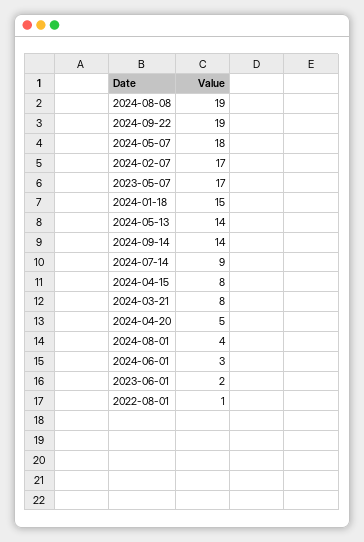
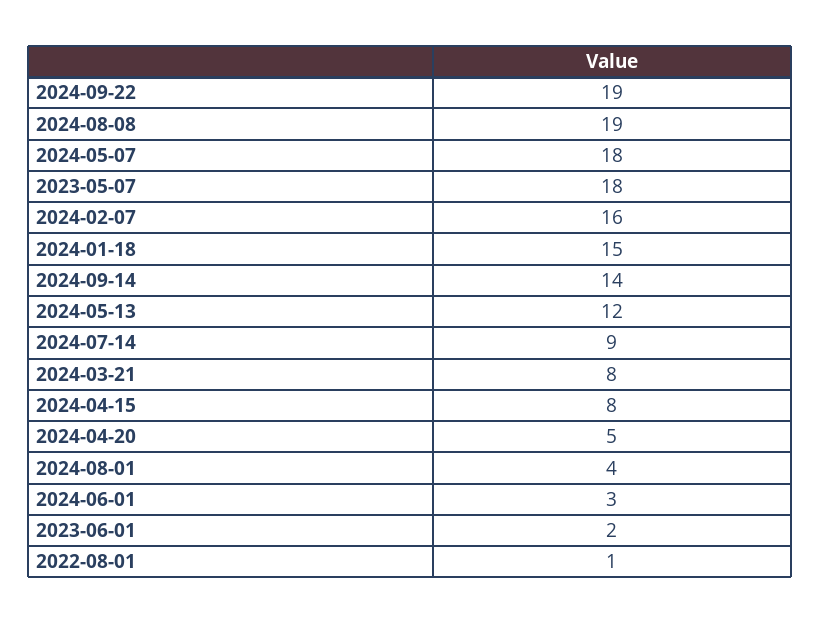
  {
    "2024-08-08": 19,
    "2024-09-22": 19,
    "2024-05-07": 18,
-   "2024-02-07": 17,
+   "2024-02-07": 16,
-   "2023-05-07": 17,
+   "2023-05-07": 18,
    "2024-01-18": 15,
-   "2024-05-13": 14,
+   "2024-05-13": 12,
    "2024-09-14": 14,
    "2024-07-14": 9,
    "2024-04-15": 8,
    "2024-03-21": 8,
    "2024-04-20": 5,
    "2024-08-01": 4,
    "2024-06-01": 3,
    "2023-06-01": 2,
    "2022-08-01": 1
  }

